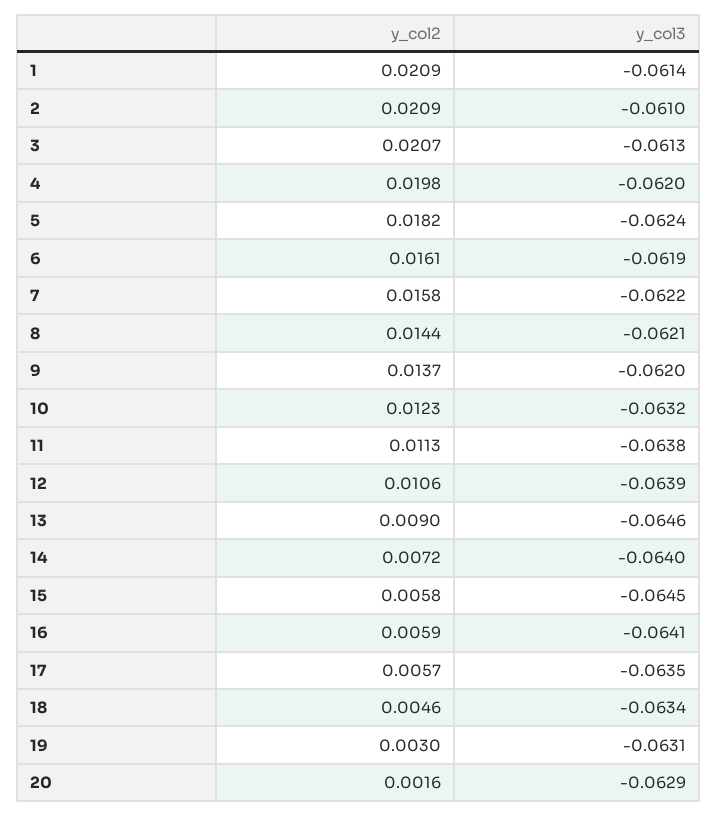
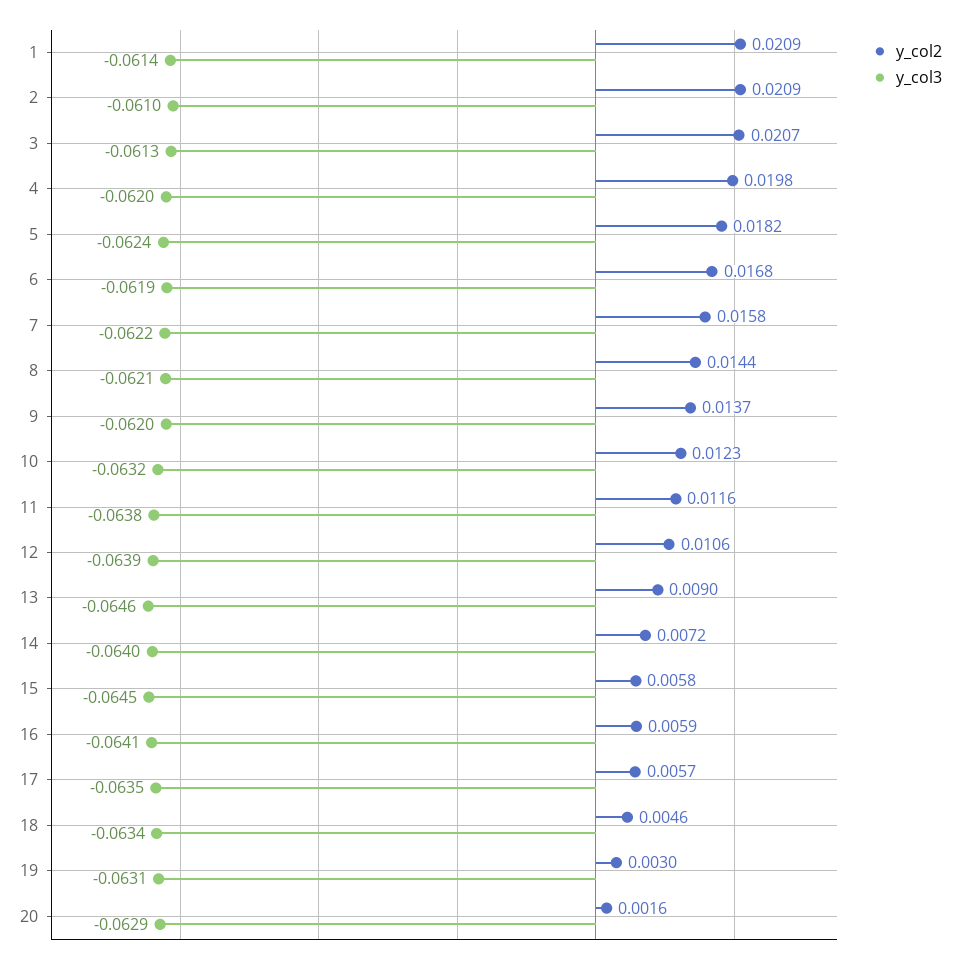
  {
    "y_col2": {
      "1": 0.0209,
      "2": 0.0209,
      "3": 0.0207,
      "4": 0.0198,
      "5": 0.0182,
-     "6": 0.0161,
+     "6": 0.0168,
      "7": 0.0158,
      "8": 0.0144,
      "9": 0.0137,
      "10": 0.0123,
-     "11": 0.0113,
+     "11": 0.0116,
      "12": 0.0106,
      "13": 0.009,
      "14": 0.0072,
      "15": 0.0058,
      "16": 0.0059,
      "17": 0.0057,
      "18": 0.0046,
      "19": 0.003,
      "20": 0.0016
    },
    "y_col3": {
      "1": -0.0614,
      "2": -0.061,
      "3": -0.0613,
      "4": -0.062,
      "5": -0.0624,
      "6": -0.0619,
      "7": -0.0622,
      "8": -0.0621,
      "9": -0.062,
      "10": -0.0632,
      "11": -0.0638,
      "12": -0.0639,
      "13": -0.0646,
      "14": -0.064,
      "15": -0.0645,
      "16": -0.0641,
      "17": -0.0635,
      "18": -0.0634,
      "19": -0.0631,
      "20": -0.0629
    }
  }

